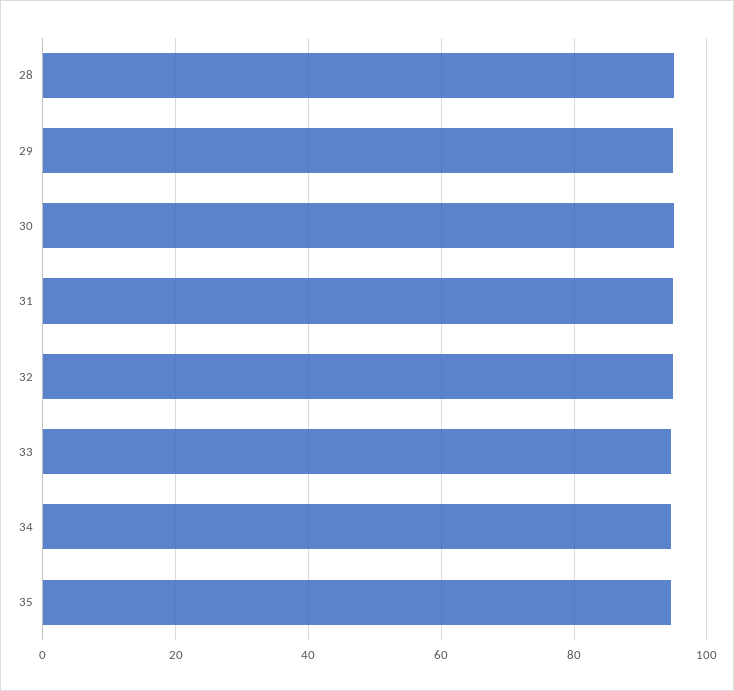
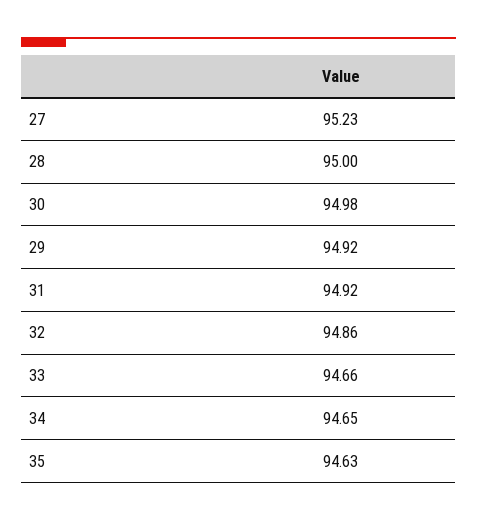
  {
    "28": 95,
    "29": 94.92,
    "30": 94.98,
    "31": 94.92,
    "32": 94.86,
    "33": 94.66,
    "34": 94.65,
-   "35": 94.63
+   "35": 94.63,
+   "27": 95.23
  }

